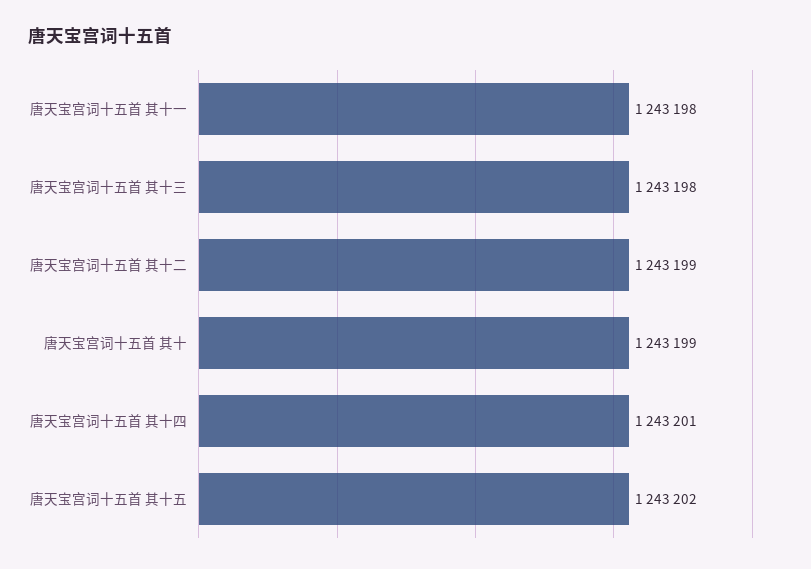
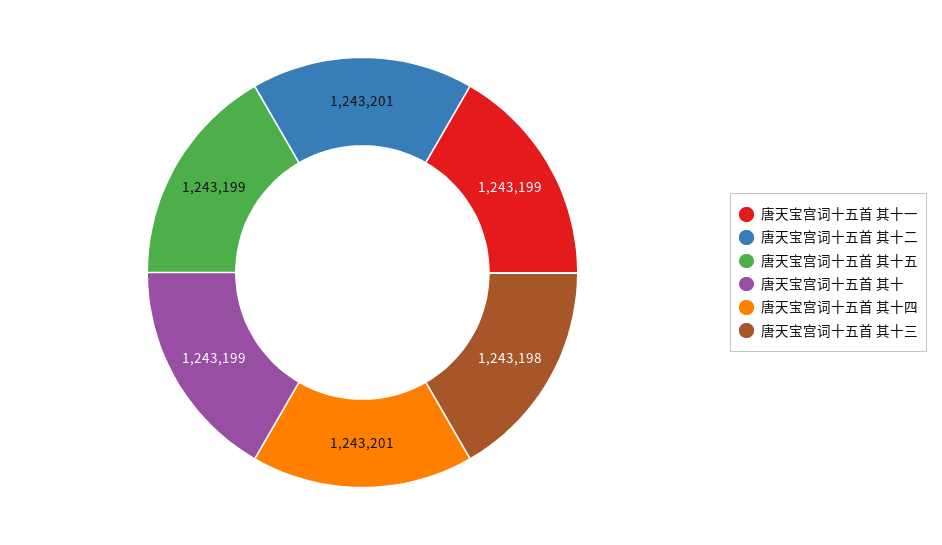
  {
-   "唐天宝宫词十五首 其十一": 1243198,
+   "唐天宝宫词十五首 其十一": 1243199,
    "唐天宝宫词十五首 其十三": 1243198,
-   "唐天宝宫词十五首 其十二": 1243199,
+   "唐天宝宫词十五首 其十二": 1243201,
    "唐天宝宫词十五首 其十": 1243199,
    "唐天宝宫词十五首 其十四": 1243201,
-   "唐天宝宫词十五首 其十五": 1243202
+   "唐天宝宫词十五首 其十五": 1243199
  }

